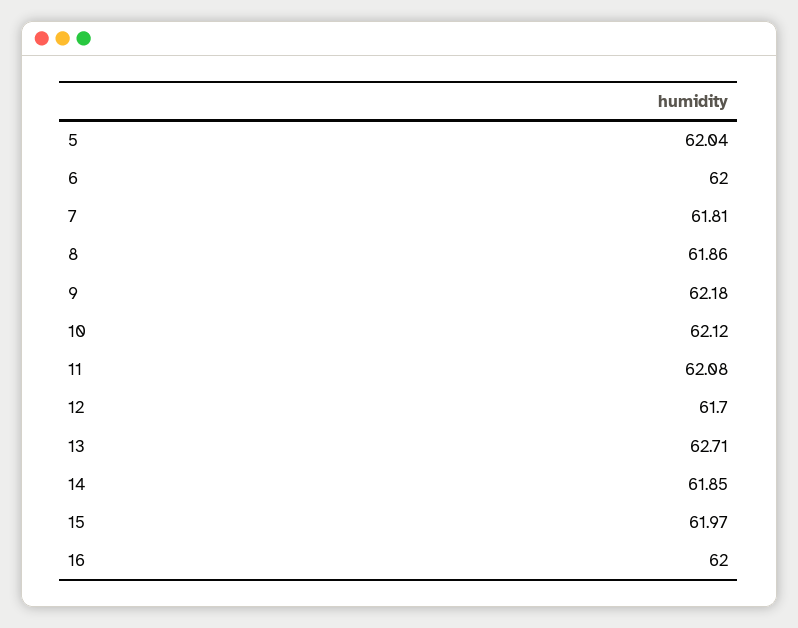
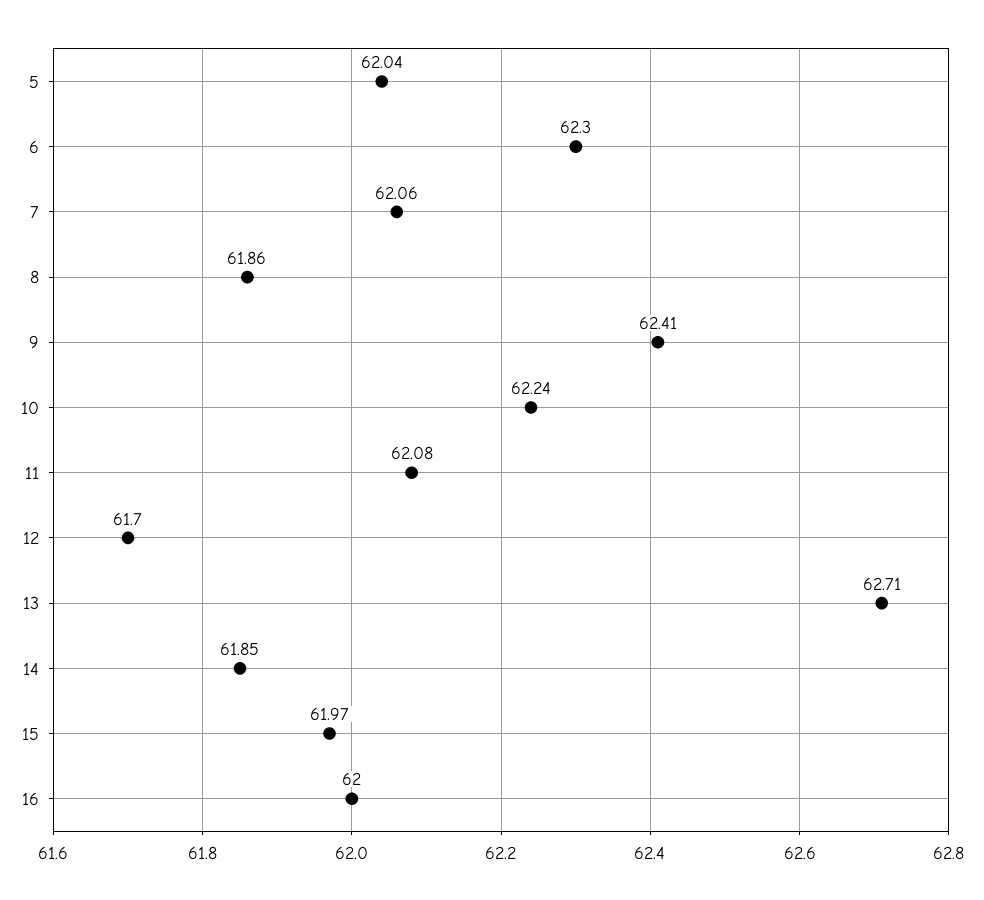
  {
    "5": 62.04,
-   "6": 62,
+   "6": 62.3,
-   "7": 61.81,
+   "7": 62.06,
    "8": 61.86,
-   "9": 62.18,
+   "9": 62.41,
-   "10": 62.12,
+   "10": 62.24,
    "11": 62.08,
    "12": 61.7,
    "13": 62.71,
    "14": 61.85,
    "15": 61.97,
    "16": 62
  }

